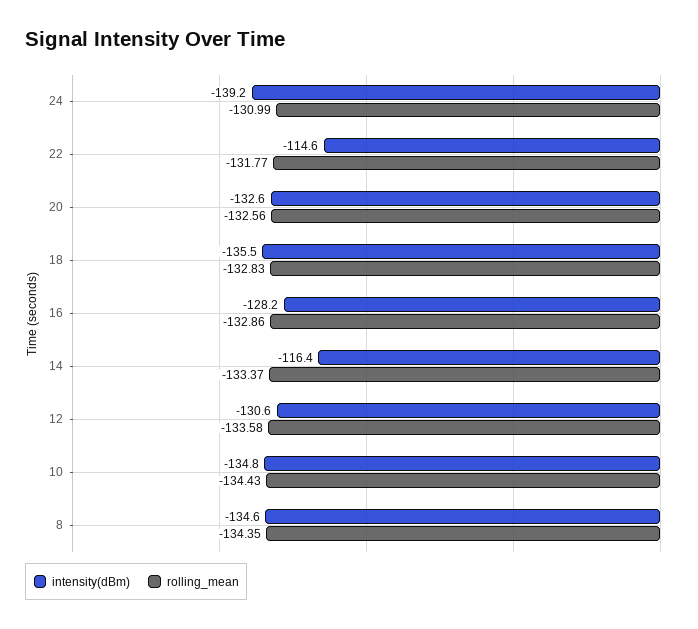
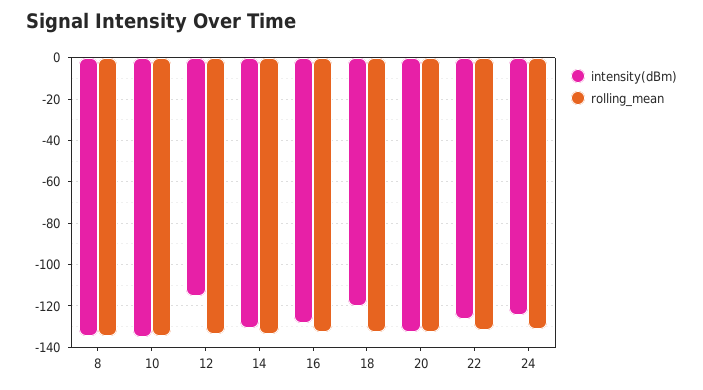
  {
    "intensity(dBm)": {
-     "24": -139.2,
+     "24": -125,
-     "22": -114.6,
+     "22": -125,
      "20": -132.6,
-     "18": -135.5,
+     "18": -120,
      "16": -128.2,
-     "14": -116.4,
+     "14": -130,
-     "12": -130.6,
+     "12": -115,
      "10": -134.8,
      "8": -134.6
    },
    "rolling_mean": {
      "24": -130.99,
      "22": -131.77,
      "20": -132.56,
      "18": -132.83,
      "16": -132.86,
      "14": -133.37,
      "12": -133.58,
      "10": -134.43,
      "8": -134.35
    }
  }

